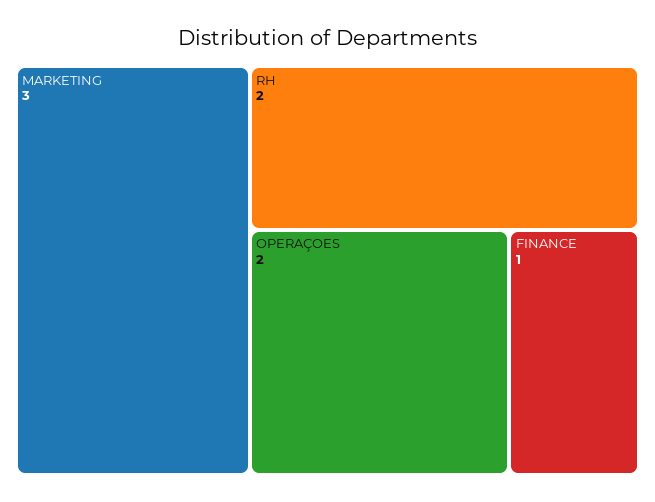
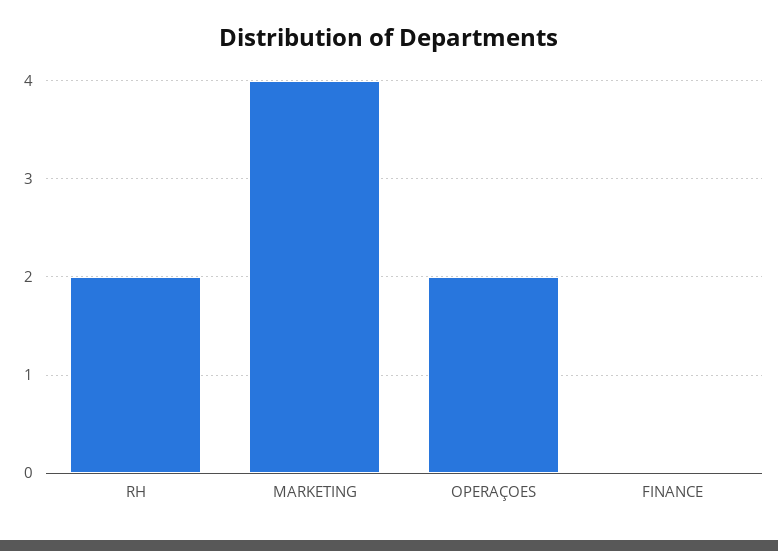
  {
-   "MARKETING": 3,
+   "MARKETING": 4,
    "RH": 2,
    "OPERAÇOES": 2,
-   "FINANCE": 1
+   "FINANCE": 0
  }

